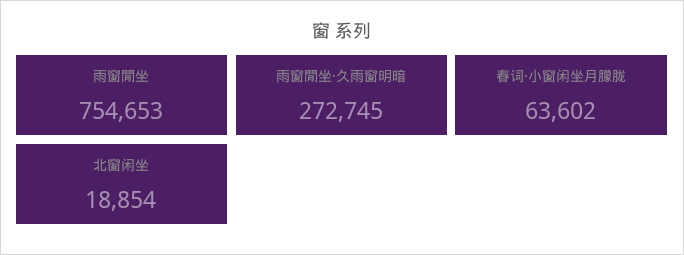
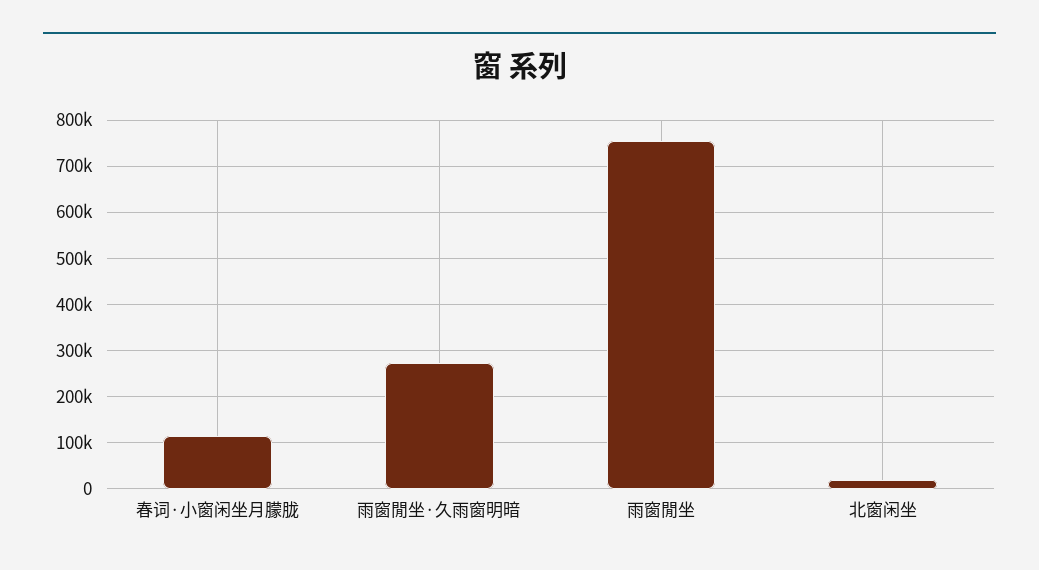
  {
    "雨窗閒坐": 754653,
    "雨窗閒坐·久雨窗明暗": 272745,
-   "春词·小窗闲坐月朦胧": 63602,
+   "春词·小窗闲坐月朦胧": 120000,
    "北窗闲坐": 18854
  }

